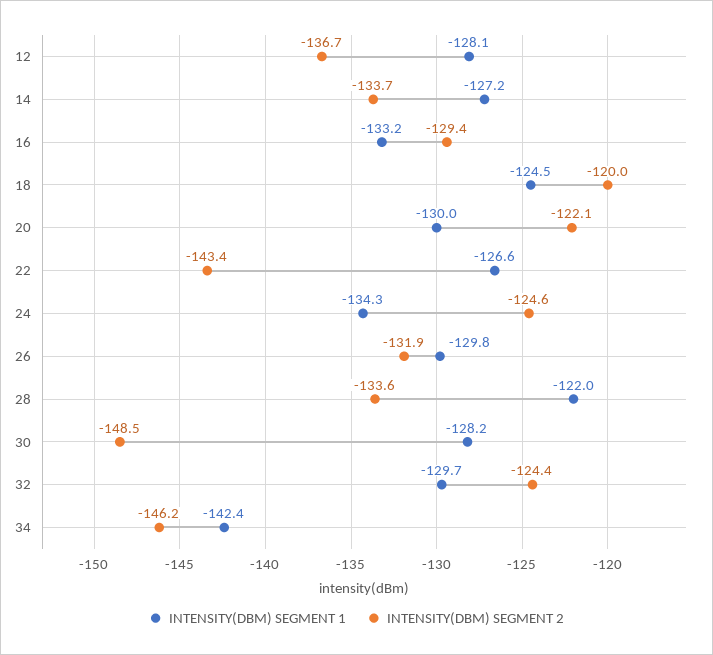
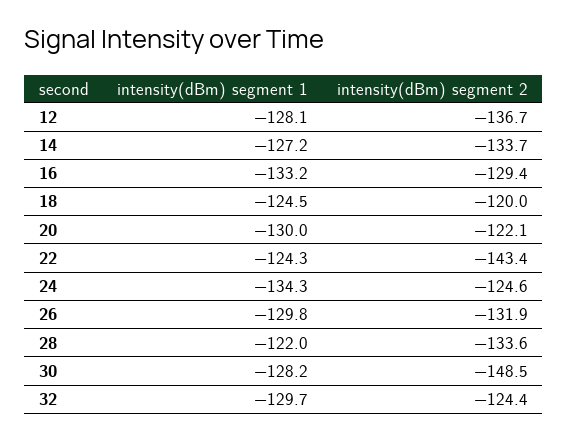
  {
    "INTENSITY(DBM) SEGMENT 1": {
      "12": -128.1,
      "14": -127.2,
      "16": -133.2,
      "18": -124.5,
      "20": -130,
-     "22": -126.6,
+     "22": -124.3,
      "24": -134.3,
      "26": -129.8,
      "28": -122,
      "30": -128.2,
-     "32": -129.7,
+     "32": -129.7
-     "34": -142.4
    },
    "INTENSITY(DBM) SEGMENT 2": {
      "12": -136.7,
      "14": -133.7,
      "16": -129.4,
      "18": -120,
      "20": -122.1,
      "22": -143.4,
      "24": -124.6,
      "26": -131.9,
      "28": -133.6,
      "30": -148.5,
-     "32": -124.4,
+     "32": -124.4
-     "34": -146.2
    }
  }

